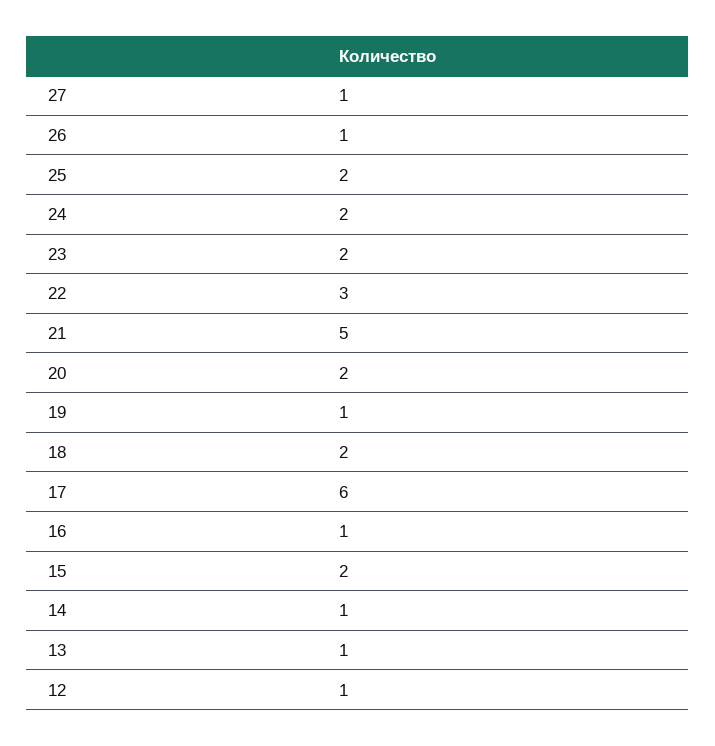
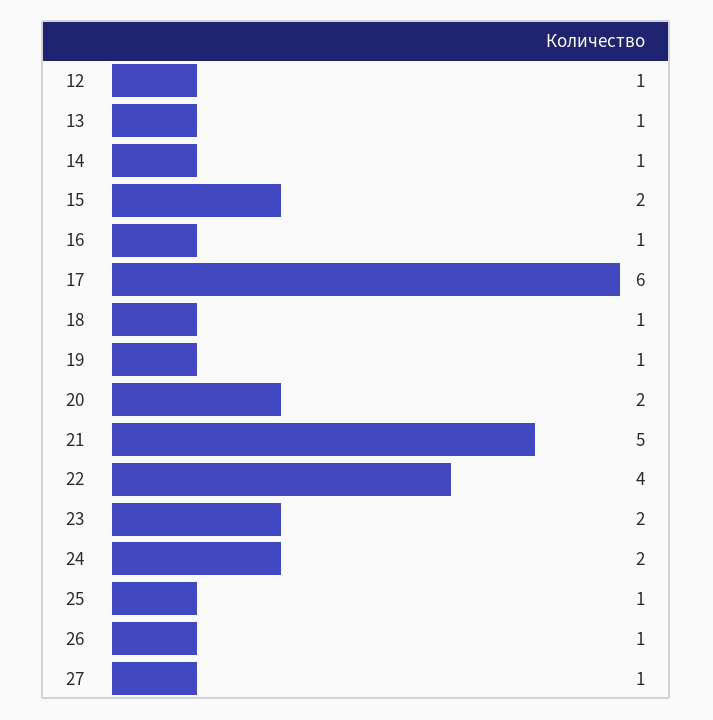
  {
    "27": 1,
    "26": 1,
-   "25": 2,
+   "25": 1,
    "24": 2,
    "23": 2,
-   "22": 3,
+   "22": 4,
    "21": 5,
    "20": 2,
    "19": 1,
-   "18": 2,
+   "18": 1,
    "17": 6,
    "16": 1,
    "15": 2,
    "14": 1,
    "13": 1,
    "12": 1
  }

